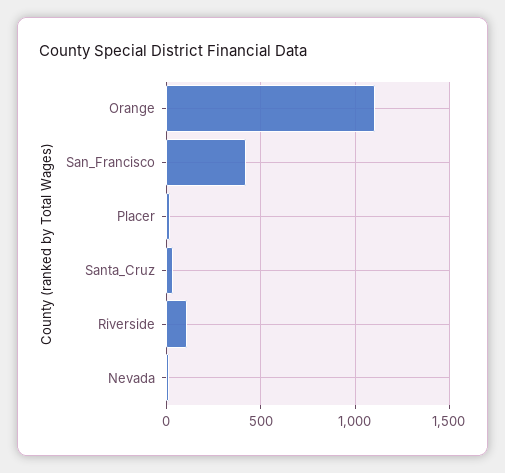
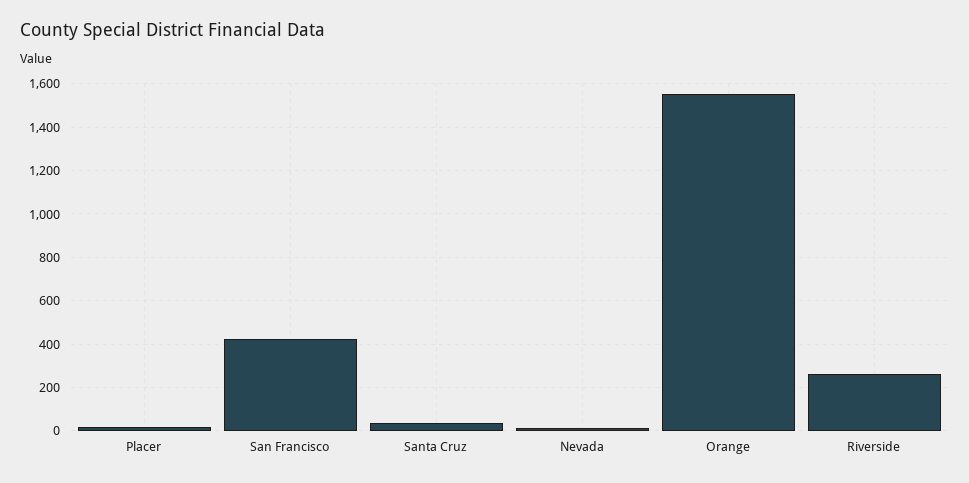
  {
-   "Orange": 1100,
+   "Orange": 1550,
    "San_Francisco": 400,
    "Placer": 0,
    "Santa_Cruz": 50,
-   "Riverside": 100,
+   "Riverside": 250,
    "Nevada": 0
  }

